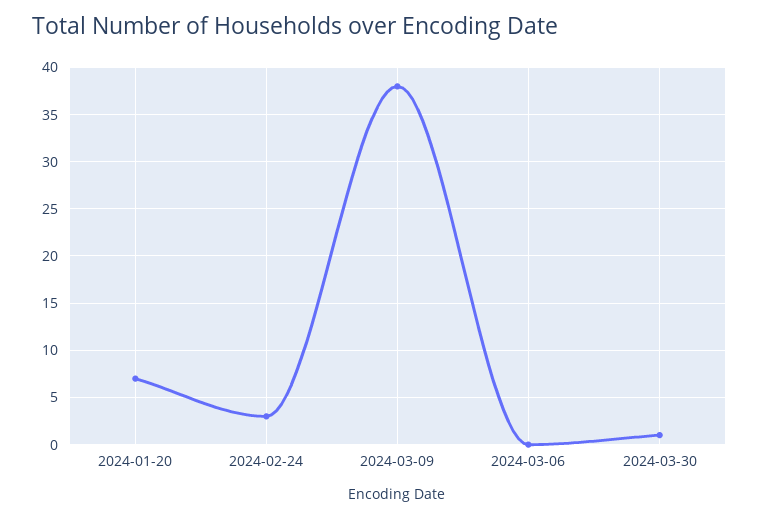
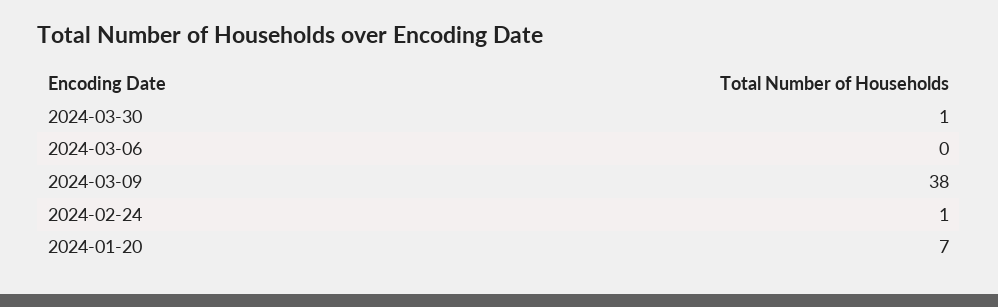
  {
    "2024-01-20": 7,
-   "2024-02-24": 3,
+   "2024-02-24": 1,
    "2024-03-09": 38,
    "2024-03-06": 0,
    "2024-03-30": 1
  }

